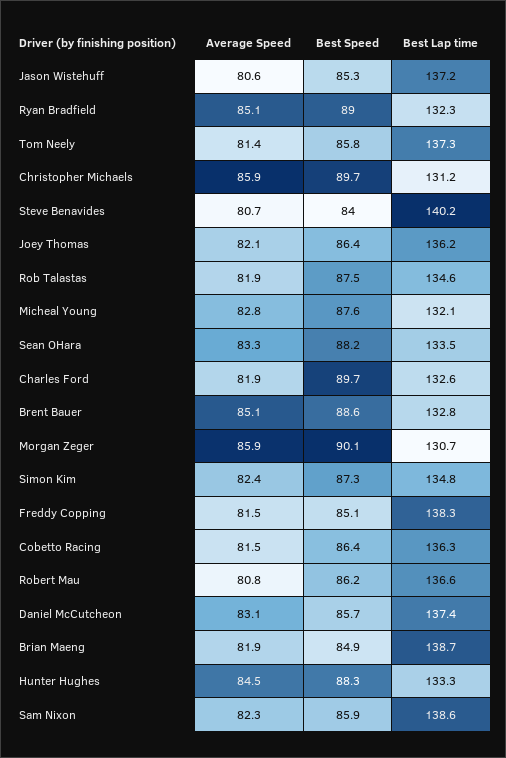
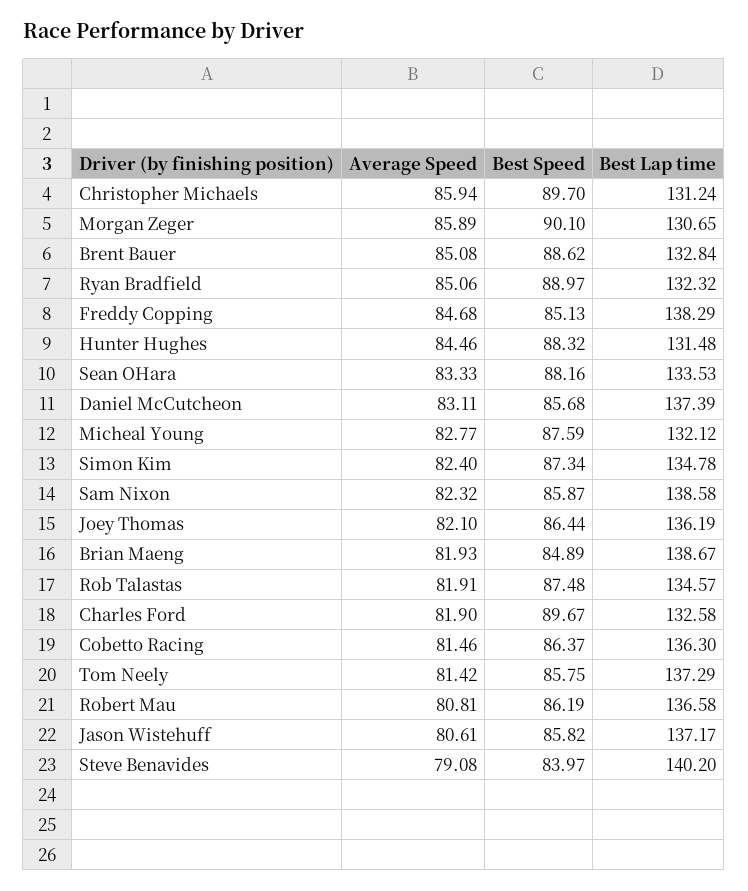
  {
    "Average Speed": {
      "Jason Wistehuff": 80.61,
      "Ryan Bradfield": 85.06,
      "Tom Neely": 81.42,
      "Christopher Michaels": 85.94,
-     "Steve Benavides": 80.7,
+     "Steve Benavides": 79.08,
      "Joey Thomas": 82.1,
      "Rob Talastas": 81.91,
      "Micheal Young": 82.77,
      "Sean OHara": 83.33,
      "Charles Ford": 81.9,
      "Brent Bauer": 85.08,
      "Morgan Zeger": 85.89,
      "Simon Kim": 82.4,
-     "Freddy Copping": 81.5,
+     "Freddy Copping": 84.68,
      "Cobetto Racing": 81.46,
      "Robert Mau": 80.81,
      "Daniel McCutcheon": 83.11,
      "Brian Maeng": 81.93,
      "Hunter Hughes": 84.46,
      "Sam Nixon": 82.32
    },
    "Best Speed": {
-     "Jason Wistehuff": 85.3,
+     "Jason Wistehuff": 85.82,
      "Ryan Bradfield": 88.97,
      "Tom Neely": 85.75,
      "Christopher Michaels": 89.7,
      "Steve Benavides": 83.97,
      "Joey Thomas": 86.44,
      "Rob Talastas": 87.48,
      "Micheal Young": 87.59,
      "Sean OHara": 88.16,
      "Charles Ford": 89.67,
      "Brent Bauer": 88.62,
      "Morgan Zeger": 90.1,
      "Simon Kim": 87.34,
      "Freddy Copping": 85.13,
      "Cobetto Racing": 86.37,
      "Robert Mau": 86.19,
      "Daniel McCutcheon": 85.68,
      "Brian Maeng": 84.89,
      "Hunter Hughes": 88.32,
      "Sam Nixon": 85.87
    },
    "Best Lap time": {
      "Jason Wistehuff": 137.17,
      "Ryan Bradfield": 132.32,
      "Tom Neely": 137.29,
      "Christopher Michaels": 131.24,
      "Steve Benavides": 140.2,
      "Joey Thomas": 136.19,
      "Rob Talastas": 134.57,
      "Micheal Young": 132.12,
      "Sean OHara": 133.53,
      "Charles Ford": 132.58,
      "Brent Bauer": 132.84,
      "Morgan Zeger": 130.65,
      "Simon Kim": 134.78,
      "Freddy Copping": 138.29,
      "Cobetto Racing": 136.3,
      "Robert Mau": 136.58,
      "Daniel McCutcheon": 137.39,
      "Brian Maeng": 138.67,
-     "Hunter Hughes": 133.3,
+     "Hunter Hughes": 131.48,
      "Sam Nixon": 138.58
    }
  }

